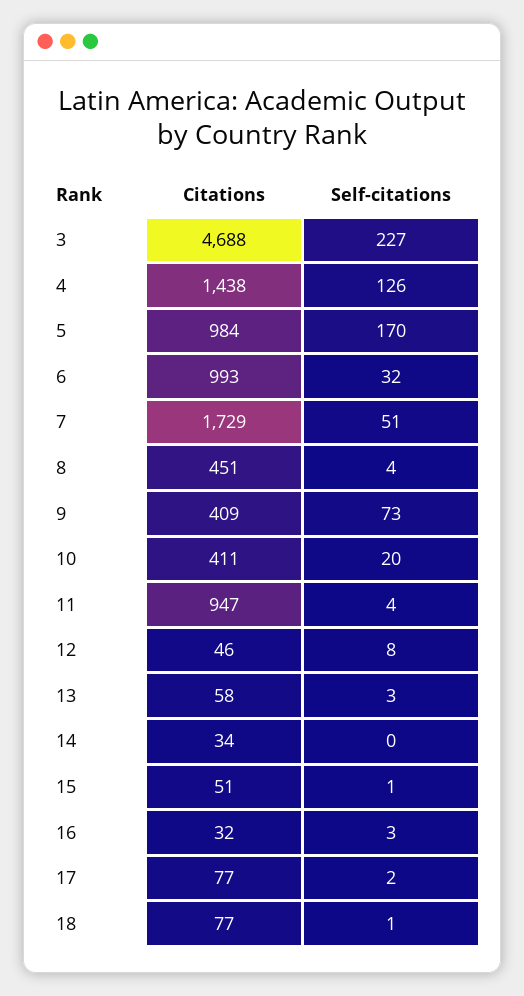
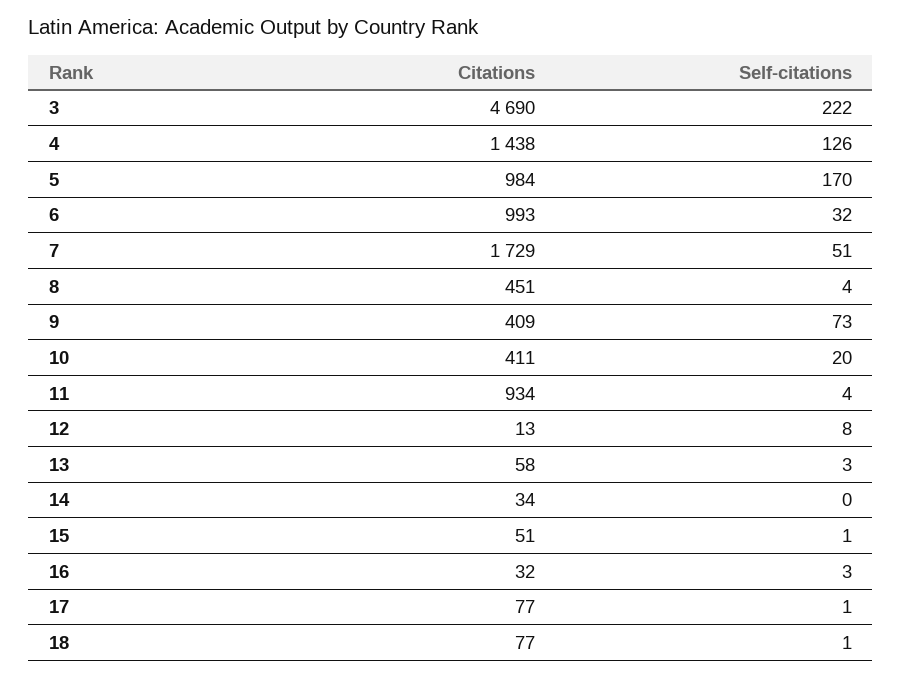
  {
    "Citations": {
-     "3": 4688,
+     "3": 4690,
      "4": 1438,
      "5": 984,
      "6": 993,
      "7": 1729,
      "8": 451,
      "9": 409,
      "10": 411,
-     "11": 947,
+     "11": 934,
-     "12": 46,
+     "12": 13,
      "13": 58,
      "14": 34,
      "15": 51,
      "16": 32,
      "17": 77,
      "18": 77
    },
    "Self-citations": {
-     "3": 227,
+     "3": 222,
      "4": 126,
      "5": 170,
      "6": 32,
      "7": 51,
      "8": 4,
      "9": 73,
      "10": 20,
      "11": 4,
      "12": 8,
      "13": 3,
      "14": 0,
      "15": 1,
      "16": 3,
-     "17": 2,
+     "17": 1,
      "18": 1
    }
  }

